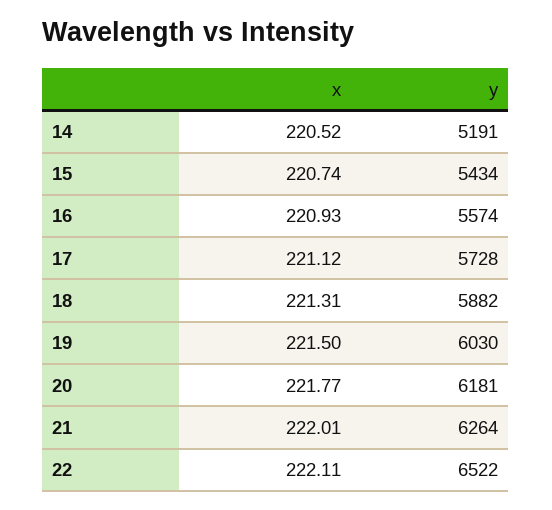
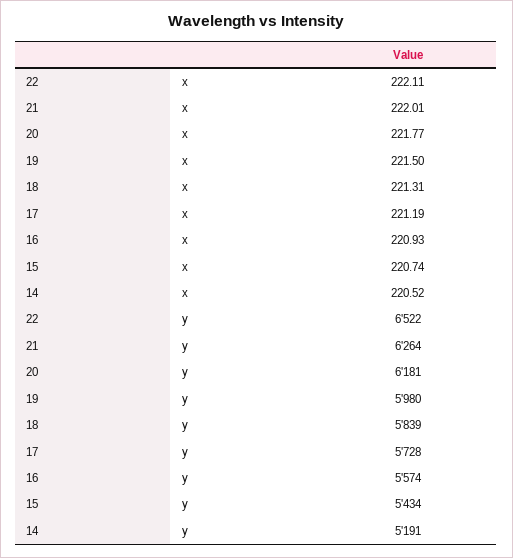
  {
    "x": {
      "14": 220.52,
      "15": 220.74,
      "16": 220.93,
-     "17": 221.12,
+     "17": 221.19,
      "18": 221.31,
      "19": 221.5,
      "20": 221.77,
      "21": 222.01,
      "22": 222.11
    },
    "y": {
      "14": 5191,
      "15": 5434,
      "16": 5574,
      "17": 5728,
-     "18": 5882,
+     "18": 5839,
-     "19": 6030,
+     "19": 5980,
      "20": 6181,
      "21": 6264,
      "22": 6522
    }
  }

